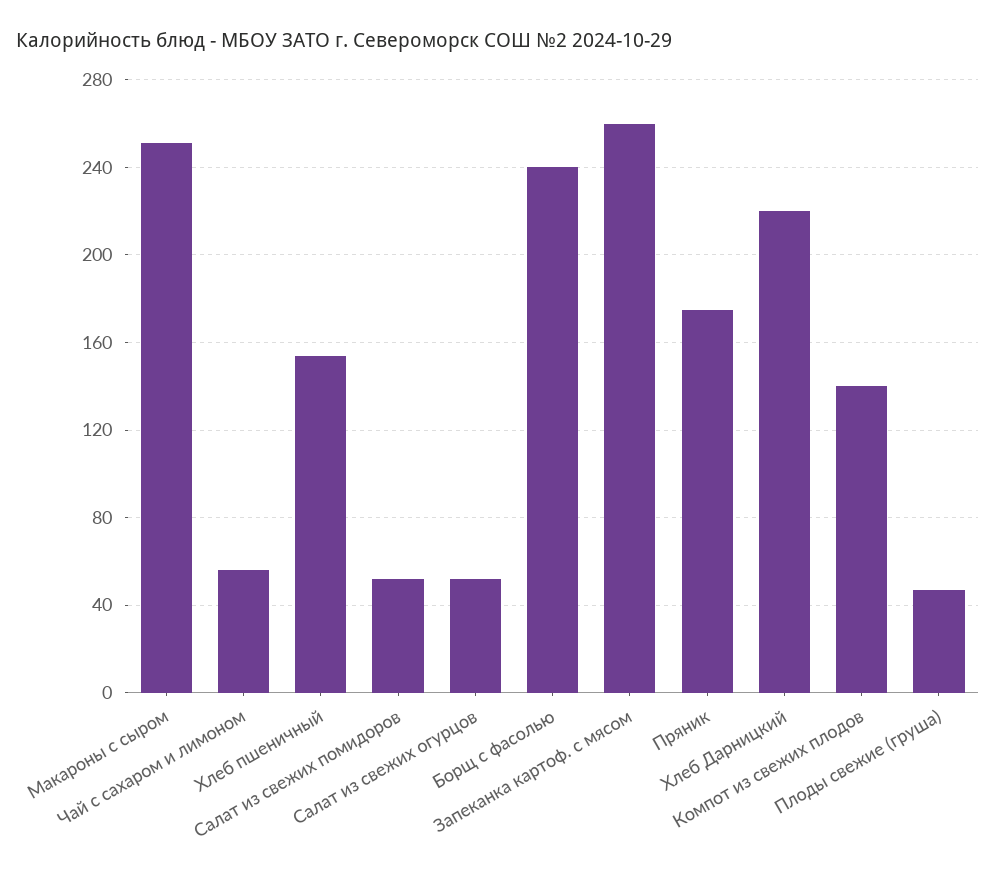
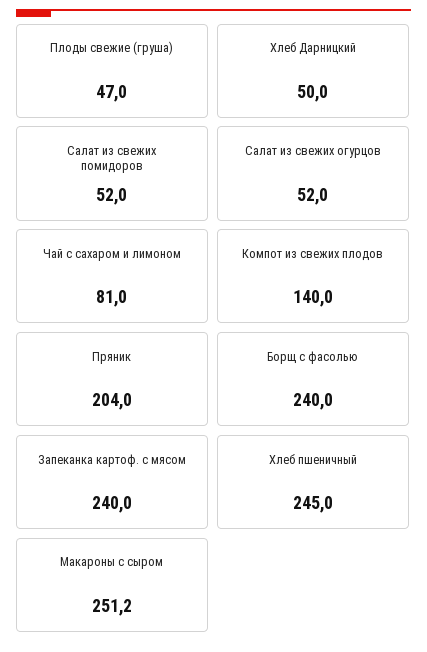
  {
    "Макароны с сыром": 251.2,
-   "Чай с сахаром и лимоном": 55,
+   "Чай с сахаром и лимоном": 81,
-   "Хлеб пшеничный": 155,
+   "Хлеб пшеничный": 245,
    "Салат из свежих помидоров": 52,
    "Салат из свежих огурцов": 52,
    "Борщ с фасолью": 240,
-   "Запеканка картоф. с мясом": 260,
+   "Запеканка картоф. с мясом": 240,
-   "Пряник": 175,
+   "Пряник": 204,
-   "Хлеб Дарницкий": 220,
+   "Хлеб Дарницкий": 50,
    "Компот из свежих плодов": 140,
    "Плоды свежие (груша)": 47
  }

